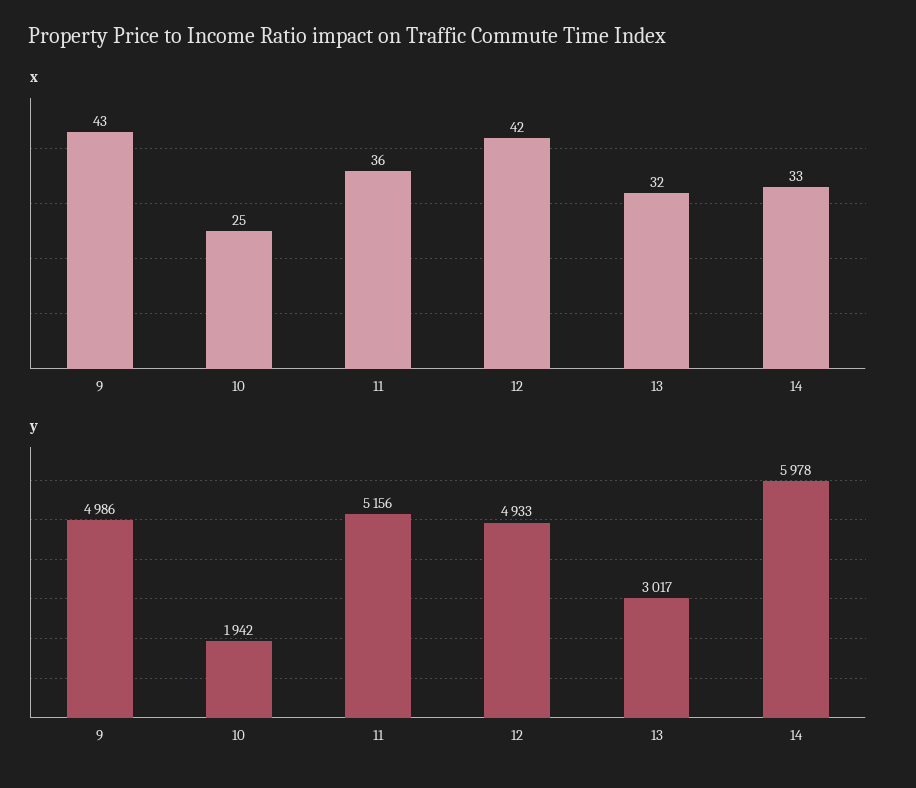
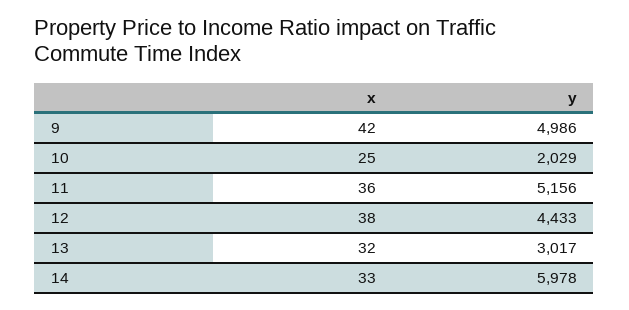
  {
    "x": {
-     "9": 43,
+     "9": 42,
      "10": 25,
      "11": 36,
-     "12": 42,
+     "12": 38,
      "13": 32,
      "14": 33
    },
    "y": {
      "9": 4986,
-     "10": 1942,
+     "10": 2029,
      "11": 5156,
-     "12": 4933,
+     "12": 4433,
      "13": 3017,
      "14": 5978
    }
  }

